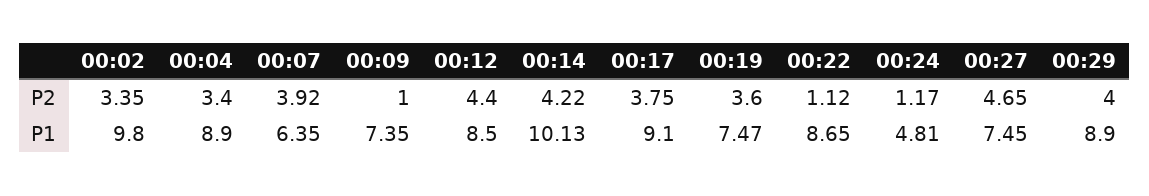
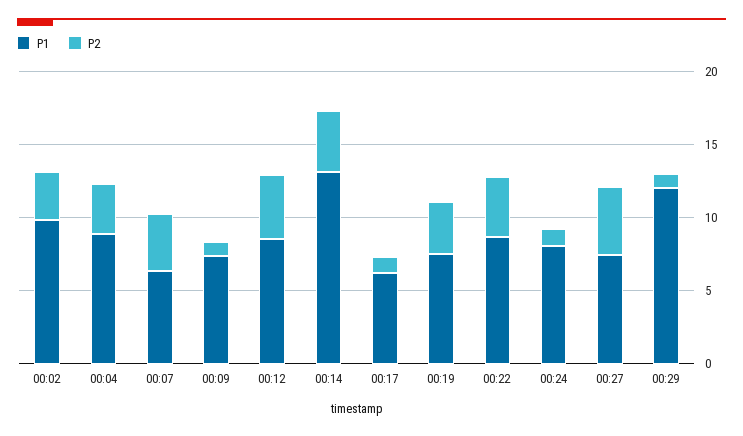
  {
    "P2": {
      "00:02": 3.35,
      "00:04": 3.4,
      "00:07": 3.92,
      "00:09": 1,
      "00:12": 4.4,
      "00:14": 4.22,
-     "00:17": 3.75,
+     "00:17": 1,
      "00:19": 3.6,
-     "00:22": 1.12,
+     "00:22": 4,
      "00:24": 1.17,
      "00:27": 4.65,
-     "00:29": 4
+     "00:29": 1
    },
    "P1": {
      "00:02": 9.8,
      "00:04": 8.9,
      "00:07": 6.35,
      "00:09": 7.35,
      "00:12": 8.5,
-     "00:14": 10.13,
+     "00:14": 13,
-     "00:17": 9.1,
+     "00:17": 6,
      "00:19": 7.47,
      "00:22": 8.65,
-     "00:24": 4.81,
+     "00:24": 8,
      "00:27": 7.45,
-     "00:29": 8.9
+     "00:29": 12
    }
  }

